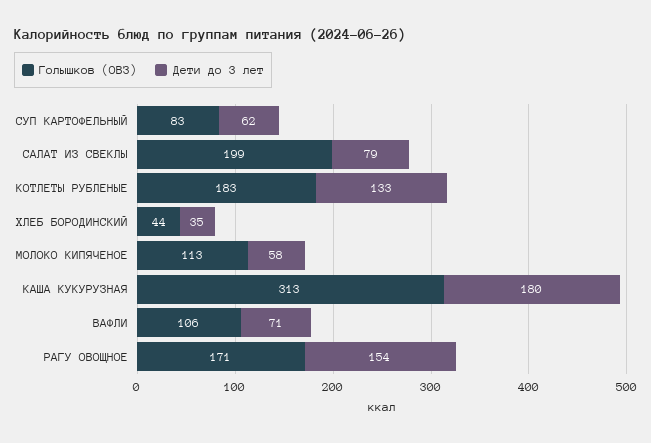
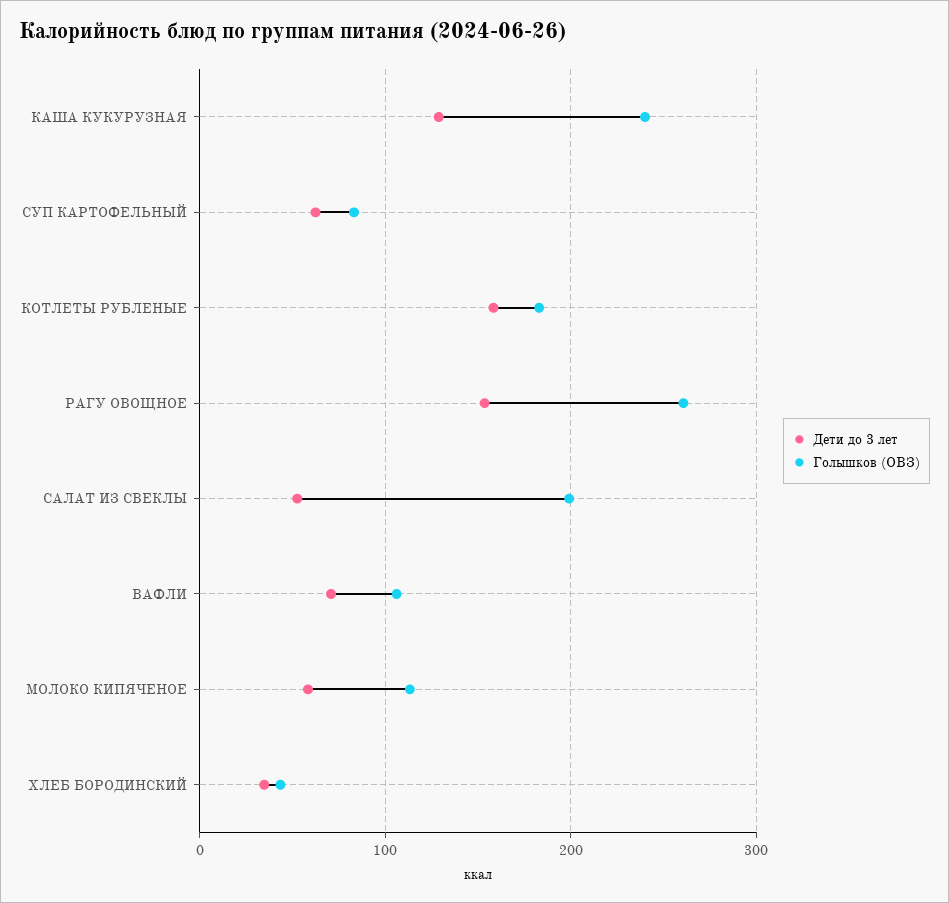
  {
    "Голышков (ОВЗ)": {
      "СУП КАРТОФЕЛЬНЫЙ": 83,
      "САЛАТ ИЗ СВЕКЛЫ": 199,
      "КОТЛЕТЫ РУБЛЕНЫЕ": 183,
      "ХЛЕБ БОРОДИНСКИЙ": 44,
      "МОЛОКО КИПЯЧЕНОЕ": 113,
-     "КАША КУКУРУЗНАЯ": 313,
+     "КАША КУКУРУЗНАЯ": 240,
      "ВАФЛИ": 106,
-     "РАГУ ОВОЩНОЕ": 171
+     "РАГУ ОВОЩНОЕ": 260
    },
    "Дети до 3 лет": {
      "СУП КАРТОФЕЛЬНЫЙ": 62,
-     "САЛАТ ИЗ СВЕКЛЫ": 79,
+     "САЛАТ ИЗ СВЕКЛЫ": 50,
-     "КОТЛЕТЫ РУБЛЕНЫЕ": 133,
+     "КОТЛЕТЫ РУБЛЕНЫЕ": 160,
      "ХЛЕБ БОРОДИНСКИЙ": 35,
      "МОЛОКО КИПЯЧЕНОЕ": 58,
-     "КАША КУКУРУЗНАЯ": 180,
+     "КАША КУКУРУЗНАЯ": 130,
      "ВАФЛИ": 71,
      "РАГУ ОВОЩНОЕ": 154
    }
  }

